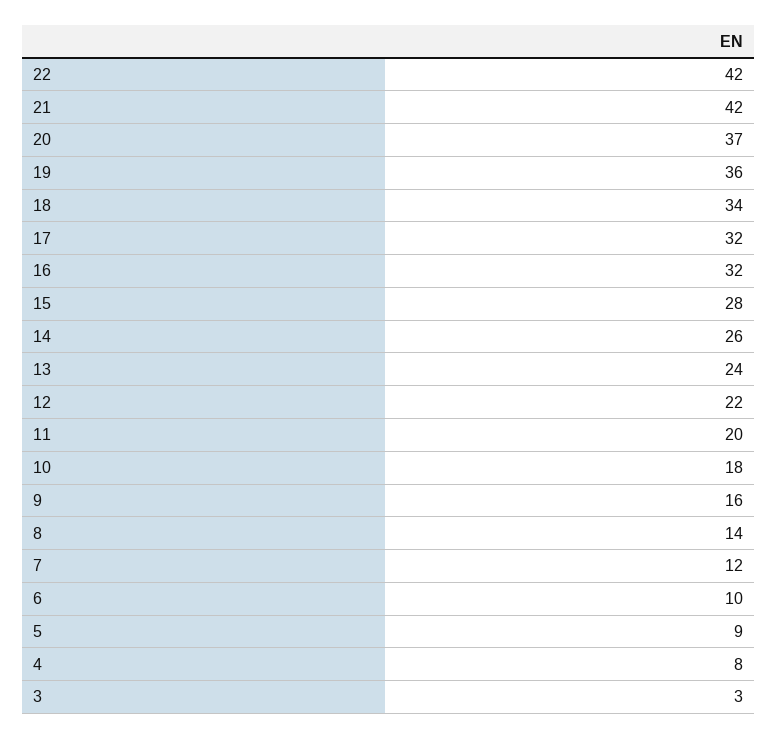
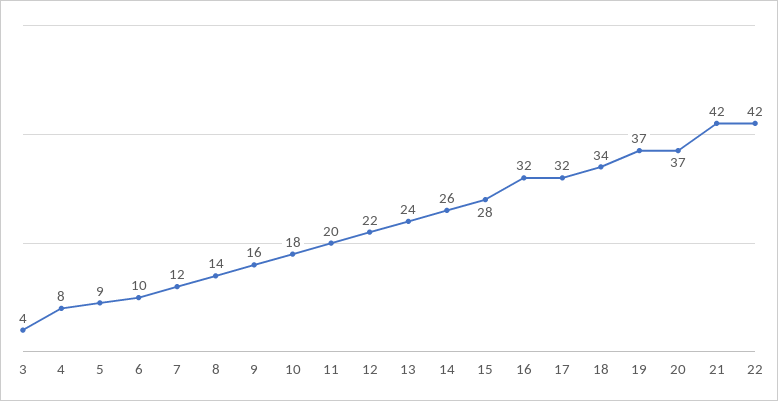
  {
    "22": 42,
    "21": 42,
    "20": 37,
-   "19": 36,
+   "19": 37,
    "18": 34,
    "17": 32,
    "16": 32,
    "15": 28,
    "14": 26,
    "13": 24,
    "12": 22,
    "11": 20,
    "10": 18,
    "9": 16,
    "8": 14,
    "7": 12,
    "6": 10,
    "5": 9,
    "4": 8,
-   "3": 3
+   "3": 4
  }

